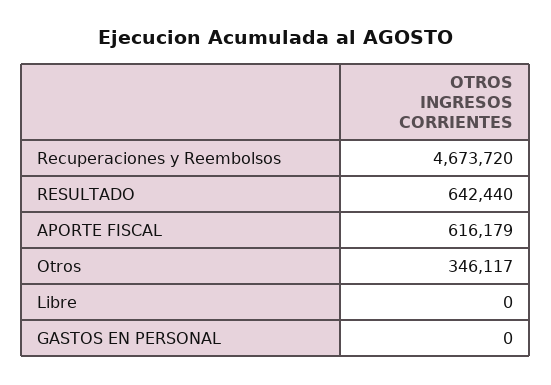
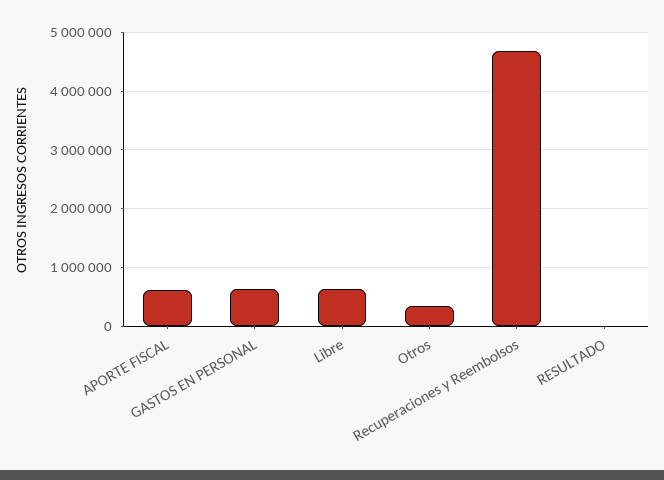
  {
    "Recuperaciones y Reembolsos": 4673720,
-   "RESULTADO": 642440,
+   "RESULTADO": 0,
    "APORTE FISCAL": 616179,
    "Otros": 346117,
-   "Libre": 0,
+   "Libre": 600000,
-   "GASTOS EN PERSONAL": 0
+   "GASTOS EN PERSONAL": 600000
  }

